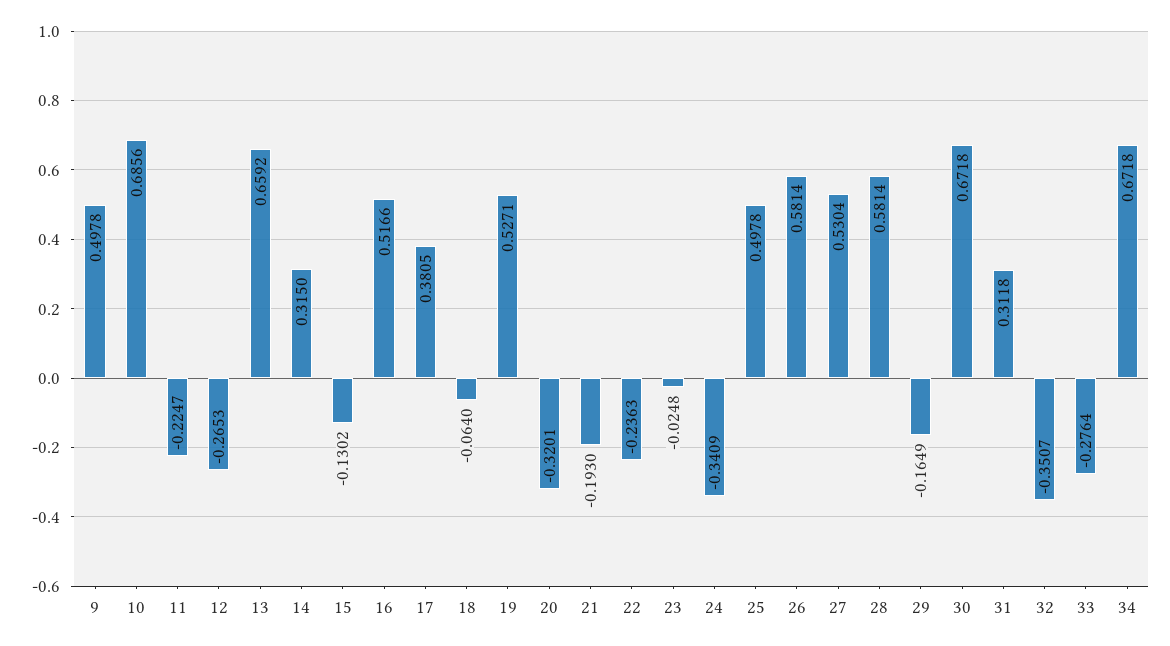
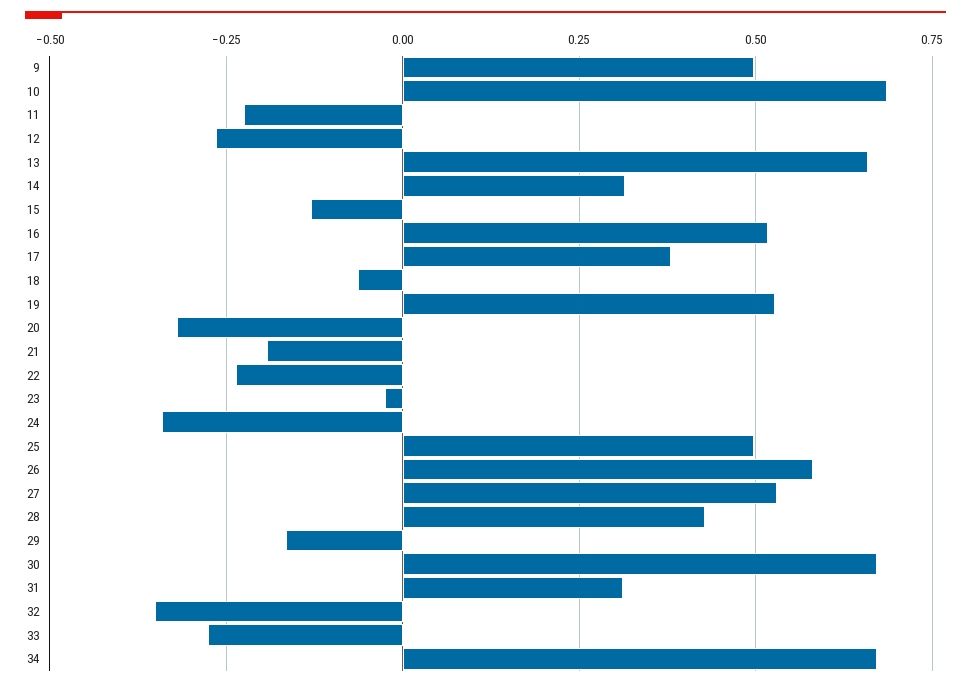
  {
    "9": 0.4978,
    "10": 0.6856,
    "11": -0.2247,
    "12": -0.2653,
    "13": 0.6592,
    "14": 0.315,
    "15": -0.1302,
    "16": 0.5166,
    "17": 0.3805,
    "18": -0.064,
    "19": 0.5271,
    "20": -0.3201,
    "21": -0.193,
    "22": -0.2363,
    "23": -0.0248,
    "24": -0.3409,
    "25": 0.4978,
    "26": 0.5814,
    "27": 0.5304,
-   "28": 0.5814,
+   "28": 0.425,
    "29": -0.1649,
    "30": 0.6718,
    "31": 0.3118,
    "32": -0.3507,
    "33": -0.2764,
    "34": 0.6718
  }

